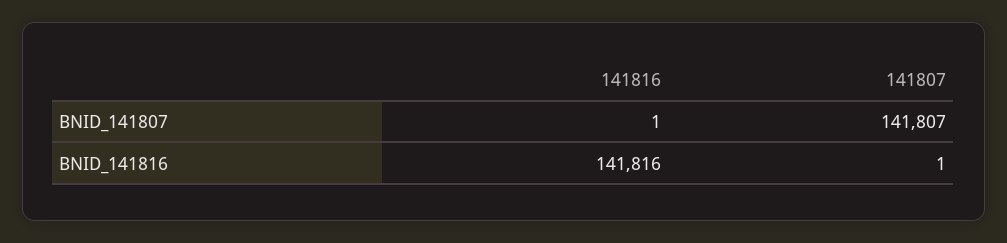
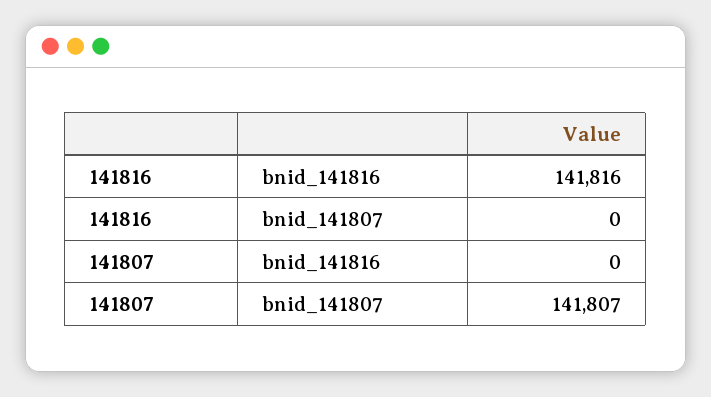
  {
    "141816": {
-     "BNID_141807": 1,
+     "BNID_141807": 0,
      "BNID_141816": 141816
    },
    "141807": {
      "BNID_141807": 141807,
-     "BNID_141816": 1
+     "BNID_141816": 0
    }
  }

